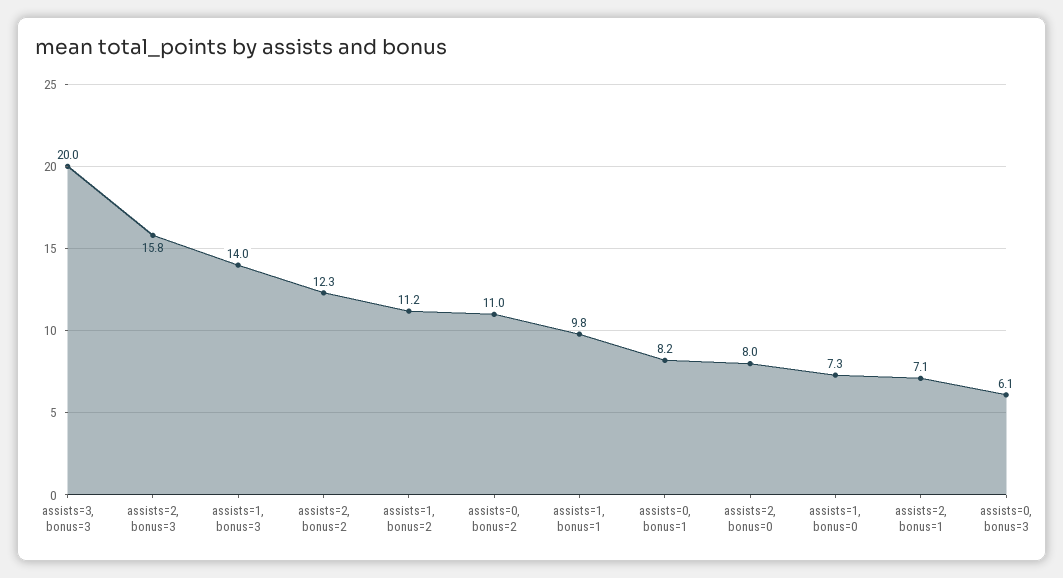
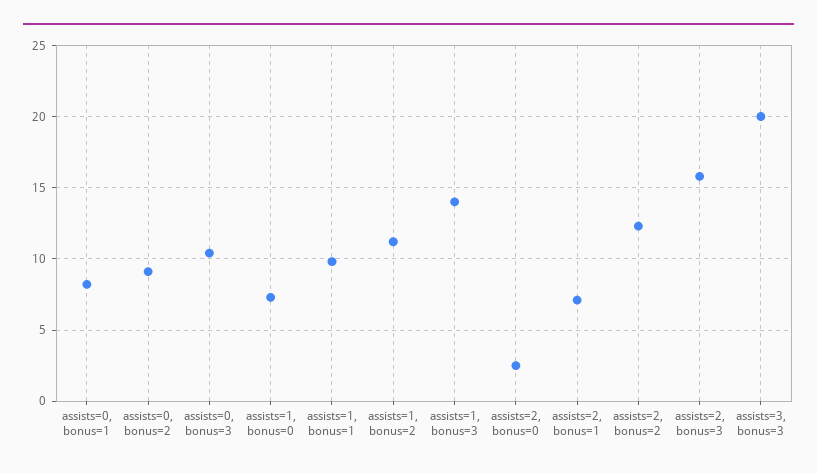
  {
    "assists=3, bonus=3": 20,
    "assists=2, bonus=3": 15.8,
    "assists=1, bonus=3": 14,
    "assists=2, bonus=2": 12.3,
    "assists=1, bonus=2": 11.2,
-   "assists=0, bonus=2": 11,
+   "assists=0, bonus=2": 9,
    "assists=1, bonus=1": 9.8,
    "assists=0, bonus=1": 8.2,
-   "assists=2, bonus=0": 8,
+   "assists=2, bonus=0": 2.5,
    "assists=1, bonus=0": 7.3,
    "assists=2, bonus=1": 7.1,
-   "assists=0, bonus=3": 6.1
+   "assists=0, bonus=3": 10.5
  }

